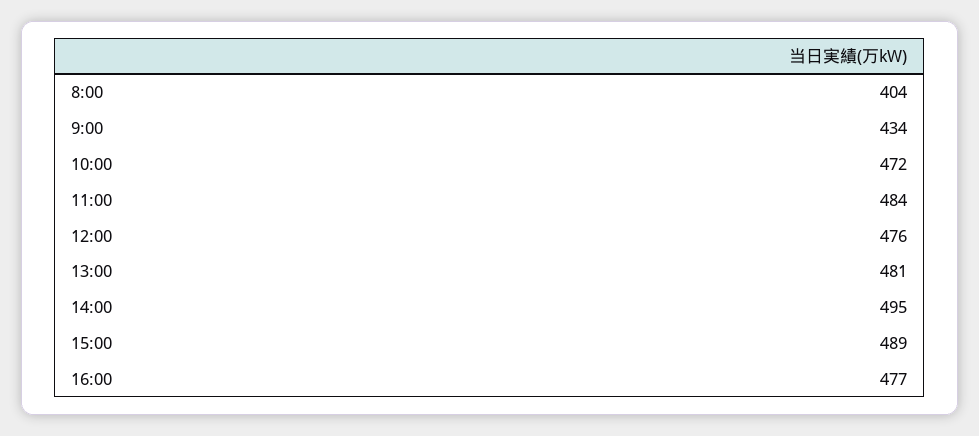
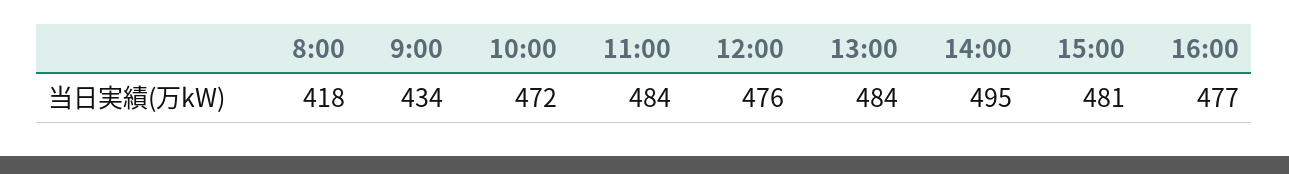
  {
-   "8:00": 404,
+   "8:00": 418,
    "9:00": 434,
    "10:00": 472,
    "11:00": 484,
    "12:00": 476,
-   "13:00": 481,
+   "13:00": 484,
    "14:00": 495,
-   "15:00": 489,
+   "15:00": 481,
    "16:00": 477
  }

